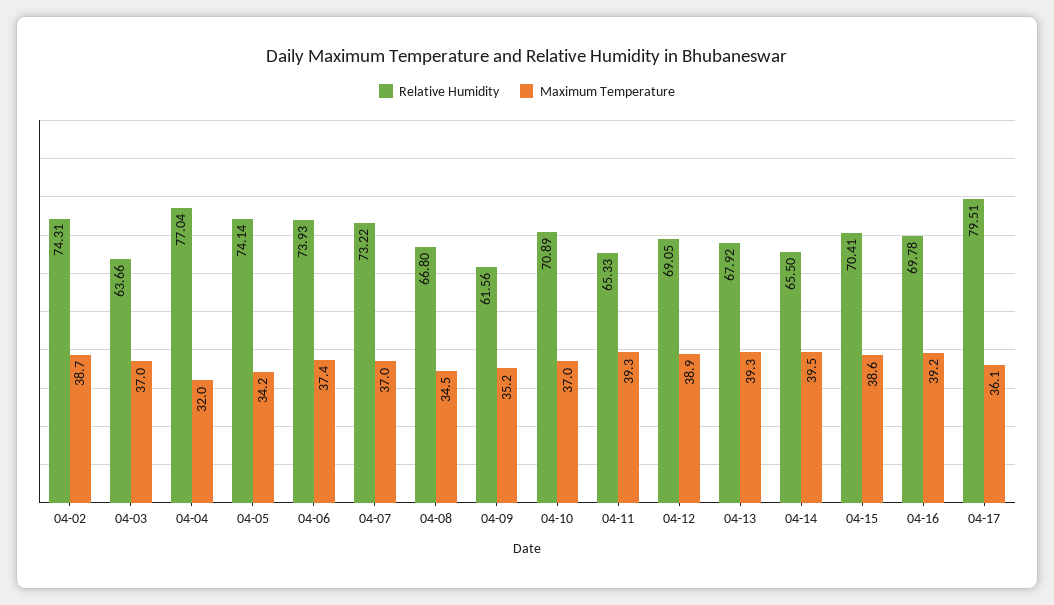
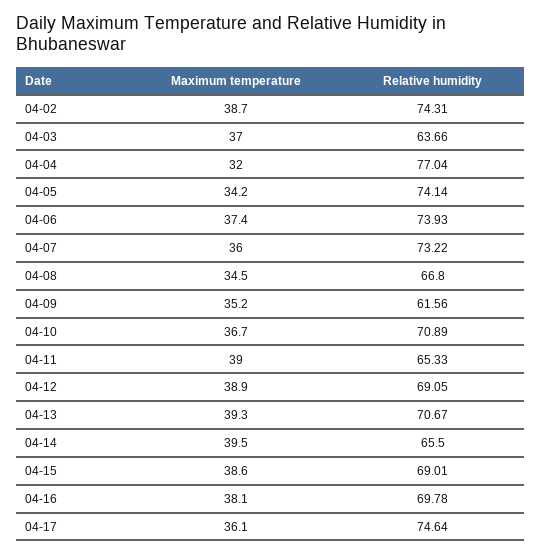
  {
    "Relative Humidity": {
      "04-02": 74.31,
      "04-03": 63.66,
      "04-04": 77.04,
      "04-05": 74.14,
      "04-06": 73.93,
      "04-07": 73.22,
      "04-08": 66.8,
      "04-09": 61.56,
      "04-10": 70.89,
      "04-11": 65.33,
      "04-12": 69.05,
-     "04-13": 67.92,
+     "04-13": 70.67,
      "04-14": 65.5,
-     "04-15": 70.41,
+     "04-15": 69.01,
      "04-16": 69.78,
-     "04-17": 79.51
+     "04-17": 74.64
    },
    "Maximum Temperature": {
      "04-02": 38.7,
      "04-03": 37,
      "04-04": 32,
      "04-05": 34.2,
      "04-06": 37.4,
-     "04-07": 37,
+     "04-07": 36,
      "04-08": 34.5,
      "04-09": 35.2,
-     "04-10": 37,
+     "04-10": 36.7,
-     "04-11": 39.3,
+     "04-11": 39,
      "04-12": 38.9,
      "04-13": 39.3,
      "04-14": 39.5,
      "04-15": 38.6,
-     "04-16": 39.2,
+     "04-16": 38.1,
      "04-17": 36.1
    }
  }

